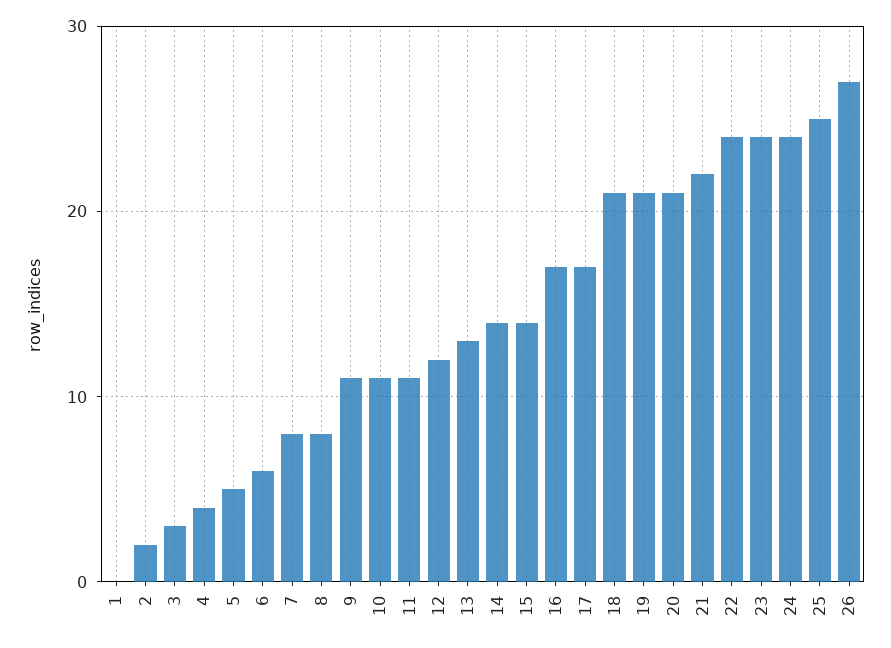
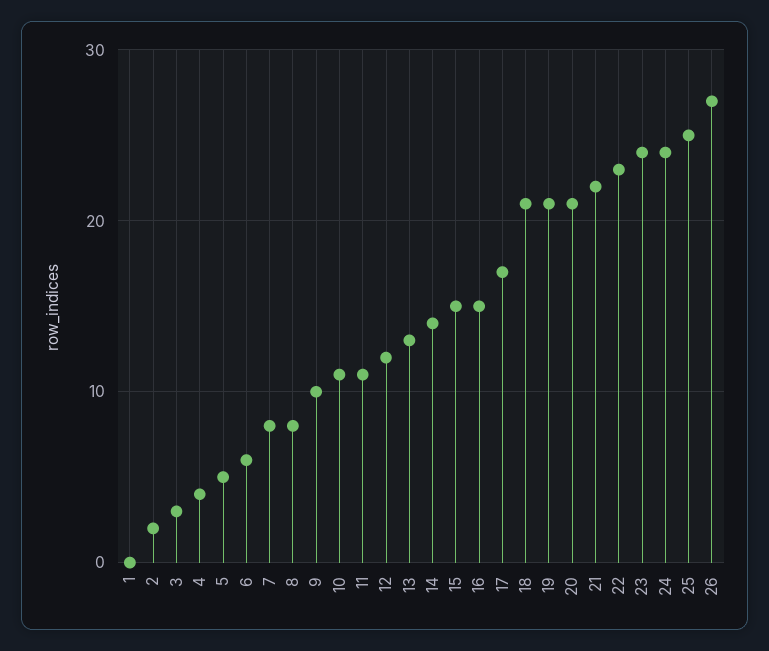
  {
    "1": 0,
    "2": 2,
    "3": 3,
    "4": 4,
    "5": 5,
    "6": 6,
    "7": 8,
    "8": 8,
-   "9": 11,
+   "9": 10,
    "10": 11,
    "11": 11,
    "12": 12,
    "13": 13,
    "14": 14,
-   "15": 14,
+   "15": 15,
-   "16": 17,
+   "16": 15,
    "17": 17,
    "18": 21,
    "19": 21,
    "20": 21,
    "21": 22,
-   "22": 24,
+   "22": 23,
    "23": 24,
    "24": 24,
    "25": 25,
    "26": 27
  }

